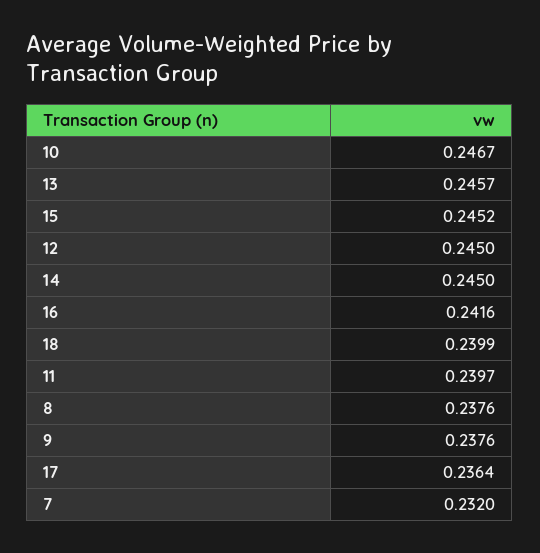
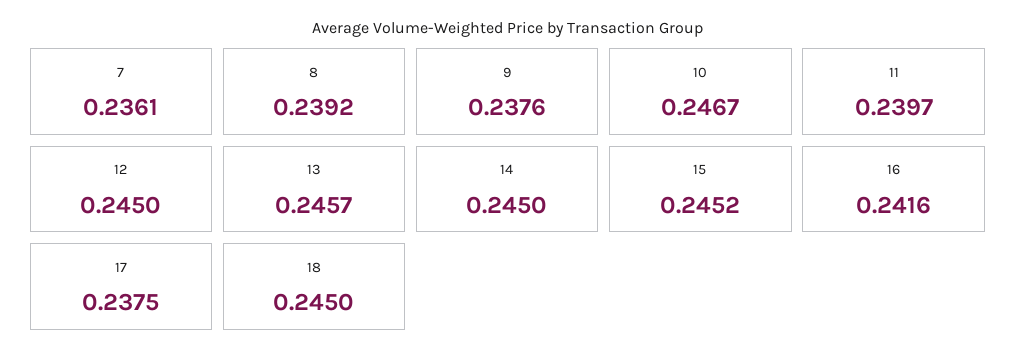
  {
    "10": 0.2467,
    "13": 0.2457,
    "15": 0.2452,
    "12": 0.245,
    "14": 0.245,
    "16": 0.2416,
-   "18": 0.2399,
+   "18": 0.245,
    "11": 0.2397,
-   "8": 0.2376,
+   "8": 0.2392,
    "9": 0.2376,
-   "17": 0.2364,
+   "17": 0.2375,
-   "7": 0.232
+   "7": 0.2361
  }

